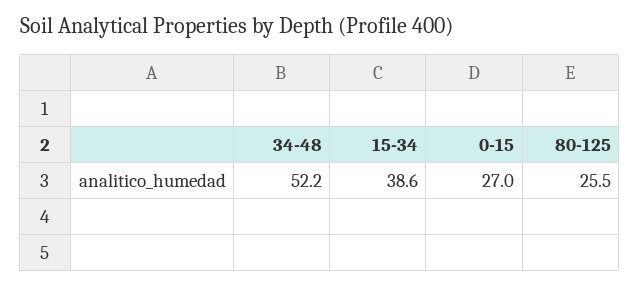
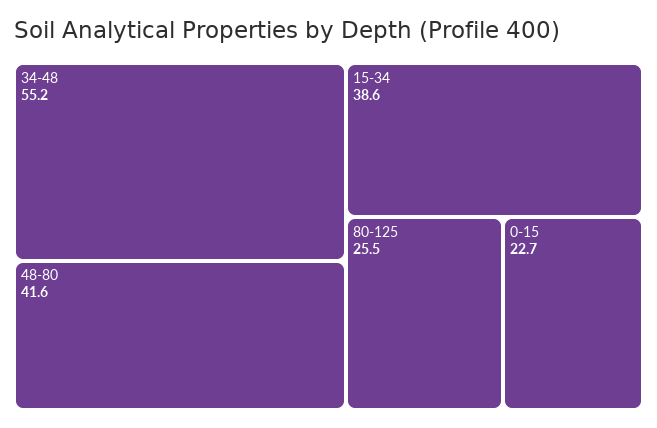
  {
-   "34-48": 52.2,
+   "34-48": 55.2,
    "15-34": 38.6,
-   "0-15": 27,
+   "0-15": 22.7,
-   "80-125": 25.5
+   "80-125": 25.5,
+   "48-80": 41.6
  }

